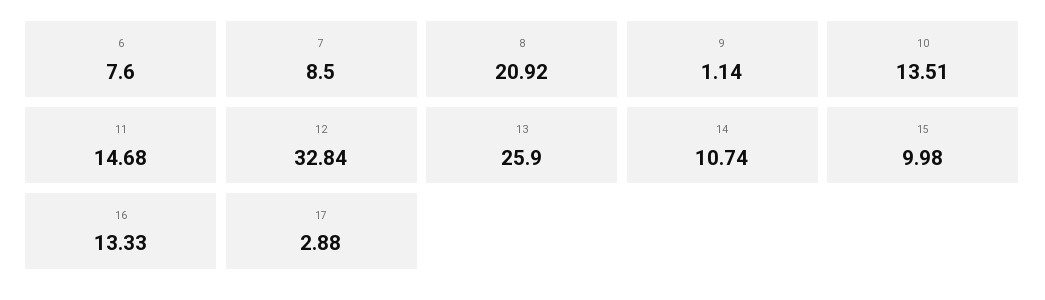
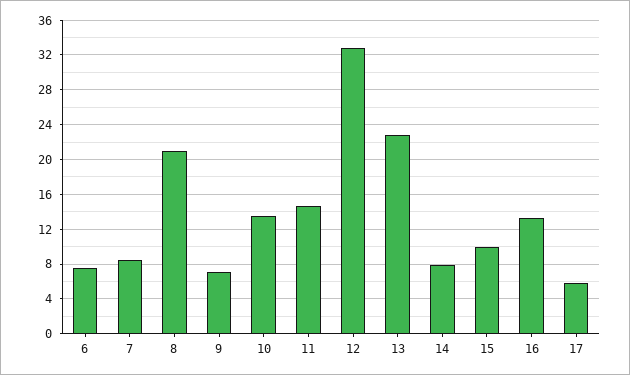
  {
    "6": 7.6,
    "7": 8.5,
    "8": 20.92,
-   "9": 1.14,
+   "9": 7,
    "10": 13.51,
    "11": 14.68,
    "12": 32.84,
-   "13": 25.9,
+   "13": 23,
-   "14": 10.74,
+   "14": 8,
    "15": 9.98,
    "16": 13.33,
-   "17": 2.88
+   "17": 6
  }

